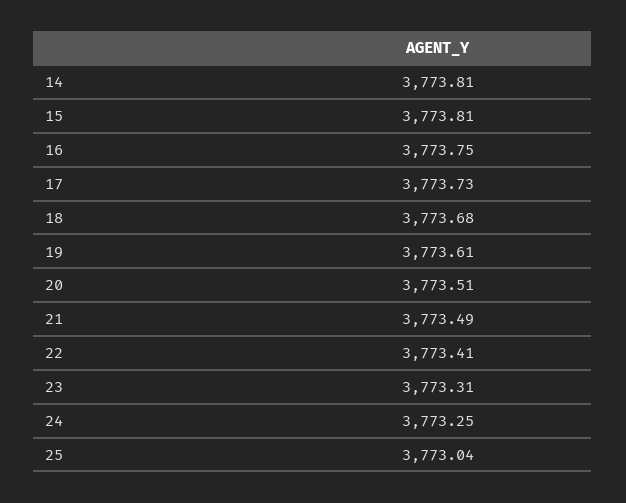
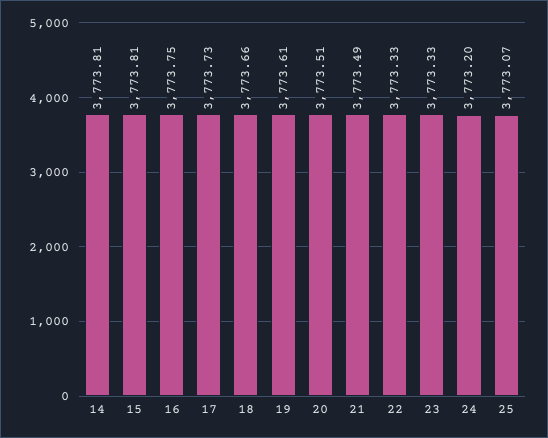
  {
    "14": 3773.81,
    "15": 3773.81,
    "16": 3773.75,
    "17": 3773.73,
-   "18": 3773.68,
+   "18": 3773.66,
    "19": 3773.61,
    "20": 3773.51,
    "21": 3773.49,
-   "22": 3773.41,
+   "22": 3773.33,
-   "23": 3773.31,
+   "23": 3773.33,
-   "24": 3773.25,
+   "24": 3773.2,
-   "25": 3773.04
+   "25": 3773.07
  }

